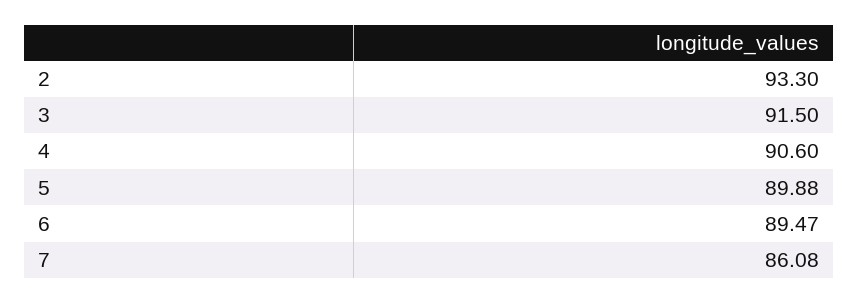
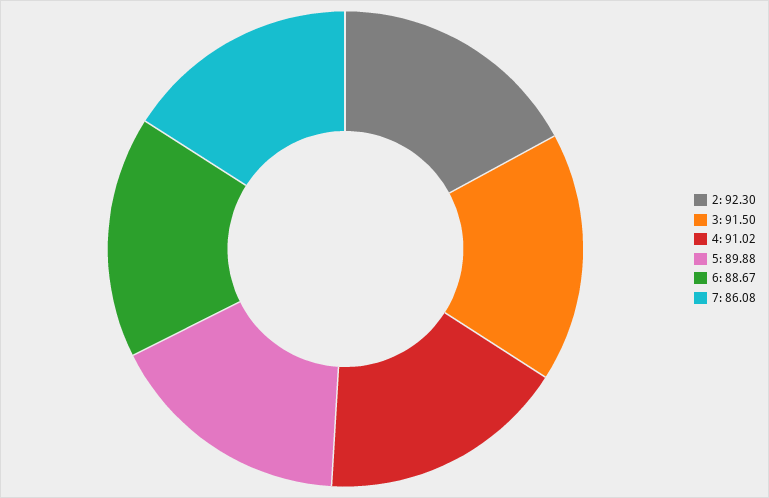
  {
-   "2": 93.3,
+   "2": 92.3,
    "3": 91.5,
-   "4": 90.6,
+   "4": 91.02,
    "5": 89.88,
-   "6": 89.47,
+   "6": 88.67,
    "7": 86.08
  }

